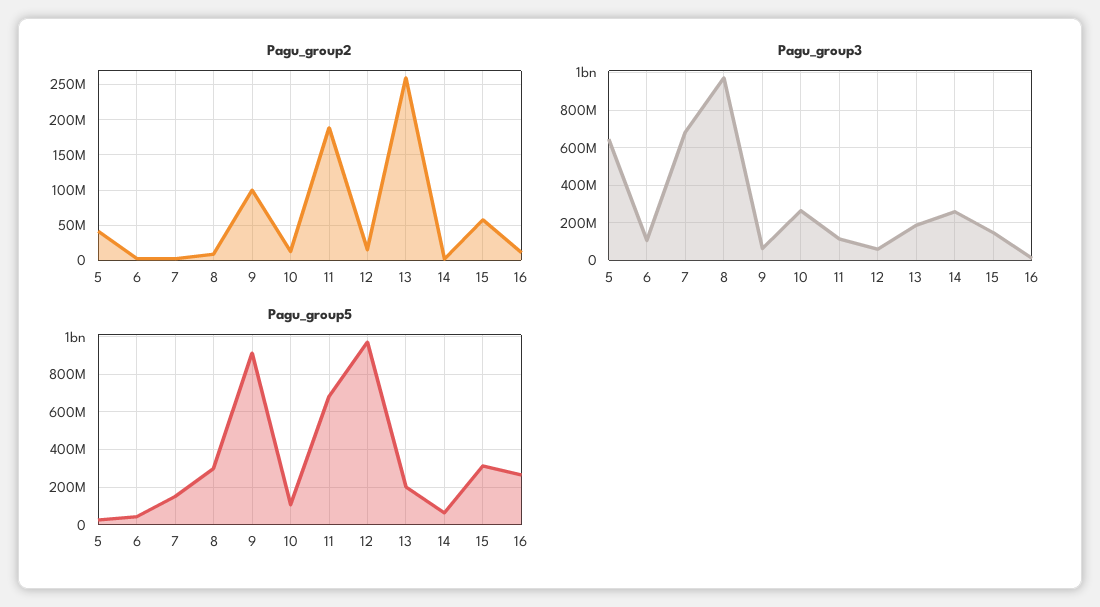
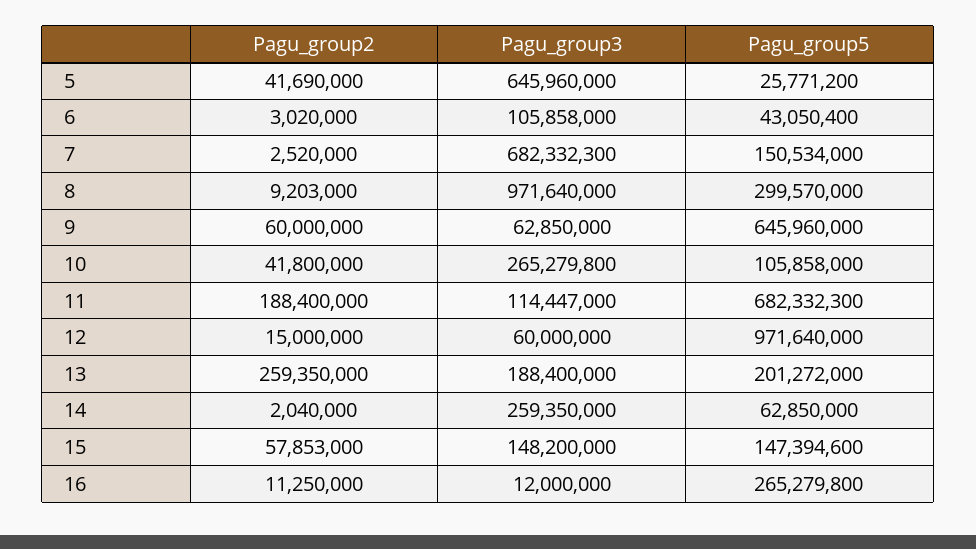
  {
    "Pagu_group2": {
      "5": 41690000,
      "6": 3020000,
      "7": 2520000,
      "8": 9203000,
-     "9": 100000000,
+     "9": 60000000,
-     "10": 10000000,
+     "10": 41800000,
      "11": 188400000,
      "12": 15000000,
      "13": 259350000,
      "14": 2040000,
      "15": 57853000,
      "16": 11250000
    },
    "Pagu_group3": {
      "5": 645960000,
      "6": 105858000,
      "7": 682332300,
      "8": 971640000,
      "9": 62850000,
      "10": 265279800,
      "11": 114447000,
      "12": 60000000,
      "13": 188400000,
      "14": 259350000,
      "15": 148200000,
      "16": 12000000
    },
    "Pagu_group5": {
      "5": 25771200,
      "6": 43050400,
      "7": 150534000,
      "8": 299570000,
-     "9": 900000000,
+     "9": 645960000,
      "10": 105858000,
      "11": 682332300,
      "12": 971640000,
      "13": 201272000,
      "14": 62850000,
-     "15": 300000000,
+     "15": 147394600,
      "16": 265279800
    }
  }

